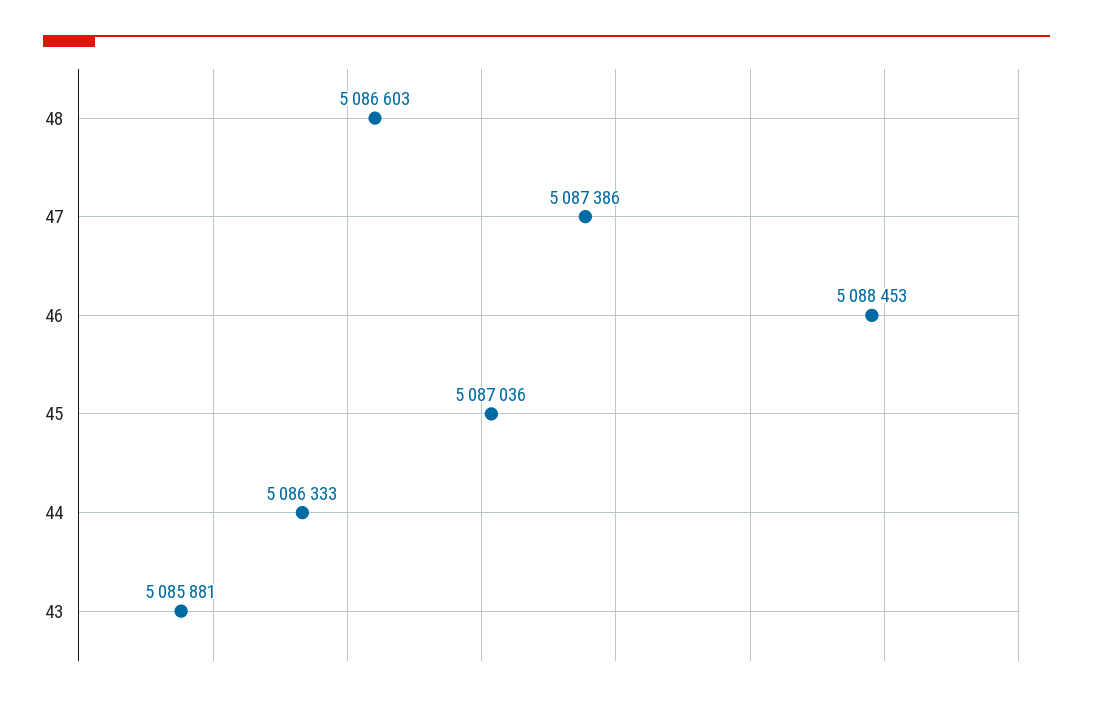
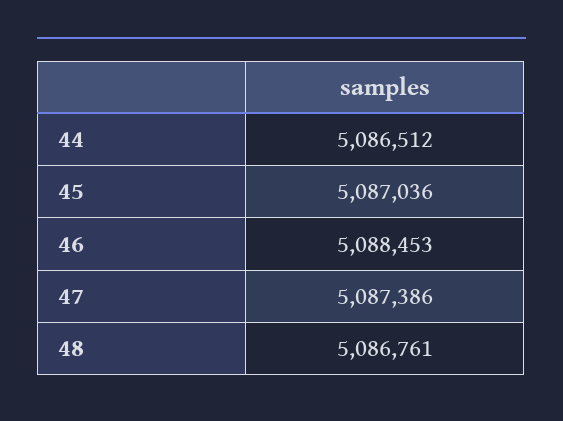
  {
-   "48": 5086603,
+   "48": 5086761,
    "47": 5087386,
    "46": 5088453,
    "45": 5087036,
-   "44": 5086333,
+   "44": 5086512
-   "43": 5085881
  }

